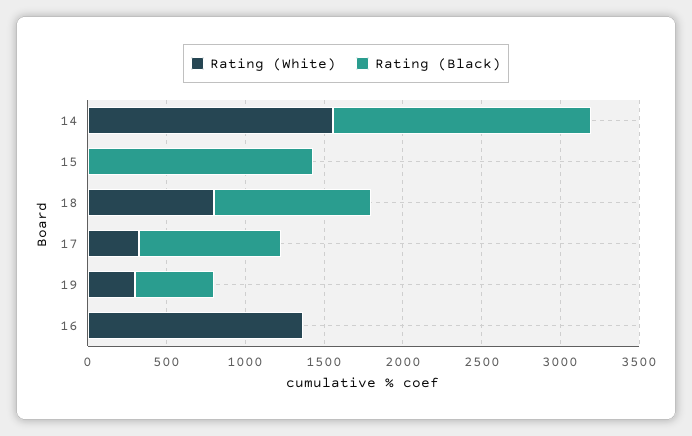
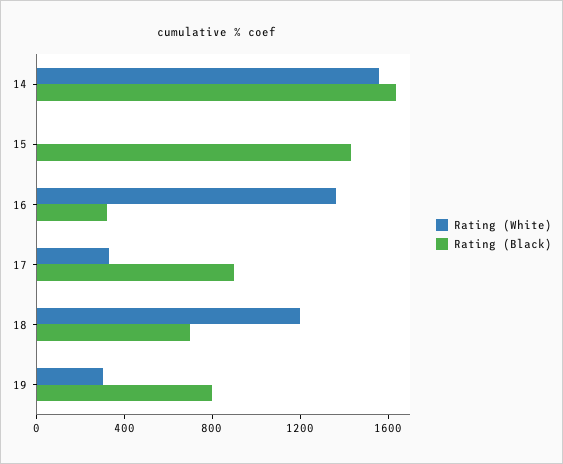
  {
    "Rating (White)": {
      "14": 1600,
      "15": 0,
-     "18": 800,
+     "18": 1200,
      "17": 300,
      "19": 300,
      "16": 1400
    },
    "Rating (Black)": {
      "14": 1600,
      "15": 1400,
-     "18": 1000,
+     "18": 700,
      "17": 900,
-     "19": 500,
+     "19": 800,
-     "16": 0
+     "16": 300
    }
  }

